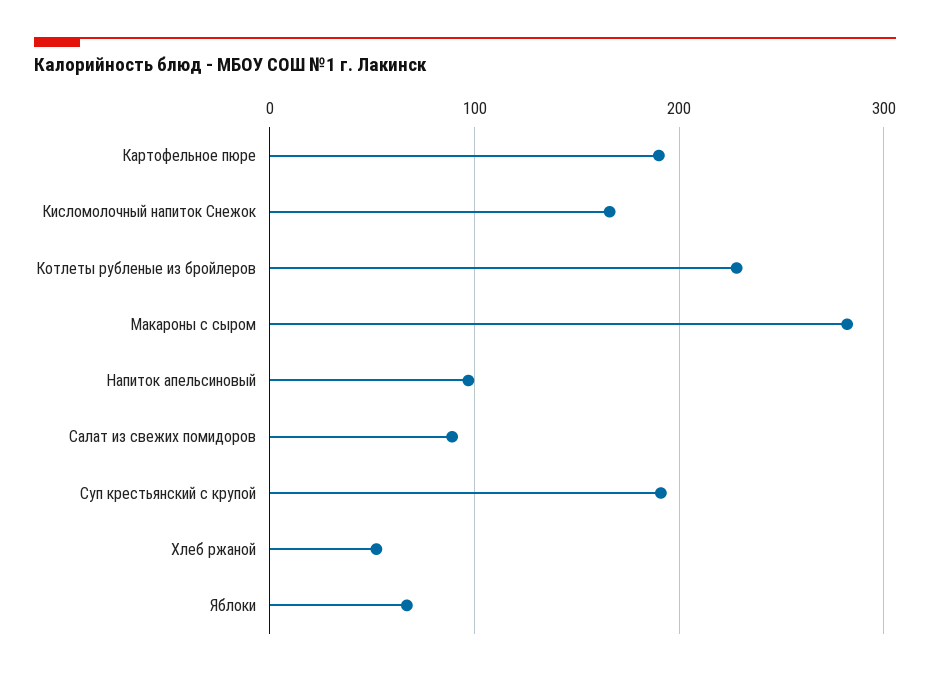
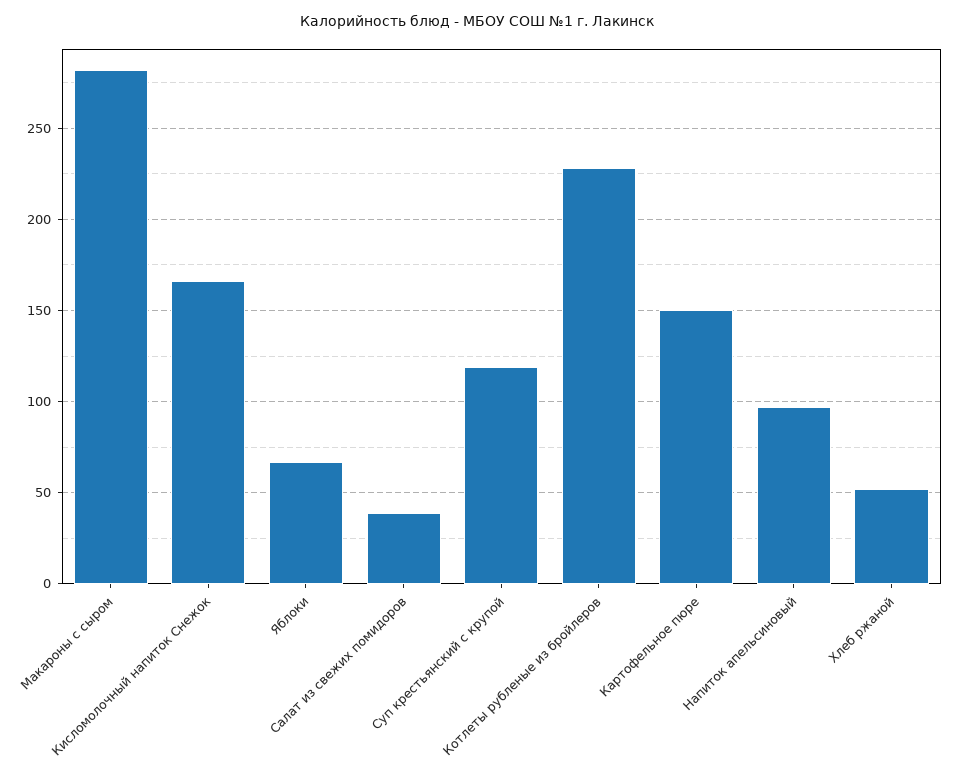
  {
-   "Картофельное пюре": 190,
+   "Картофельное пюре": 150,
    "Кисломолочный напиток Снежок": 165,
    "Котлеты рубленые из бройлеров": 230,
    "Макароны с сыром": 280,
    "Напиток апельсиновый": 95,
-   "Салат из свежих помидоров": 90,
+   "Салат из свежих помидоров": 40,
-   "Суп крестьянский с крупой": 190,
+   "Суп крестьянский с крупой": 120,
    "Хлеб ржаной": 50,
    "Яблоки": 65
  }

